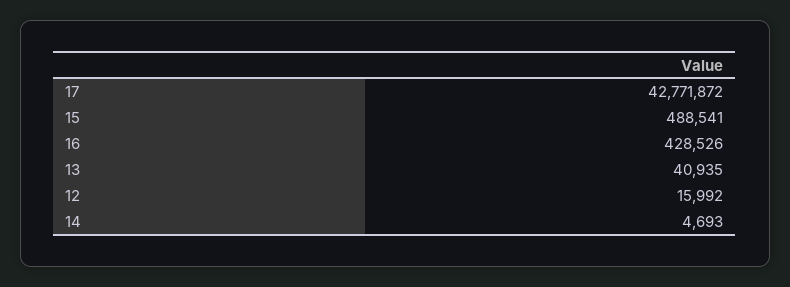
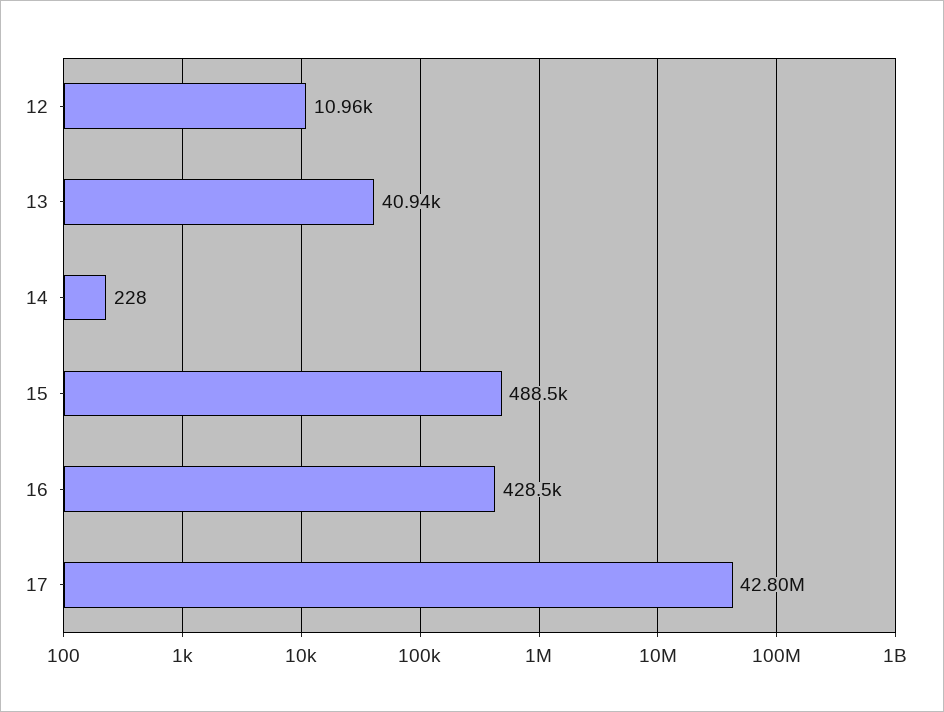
  {
-   "17": 42771872,
+   "17": 42800000,
    "15": 488541,
    "16": 428526,
    "13": 40935,
-   "12": 15992,
+   "12": 10960,
-   "14": 4693
+   "14": 228
  }

